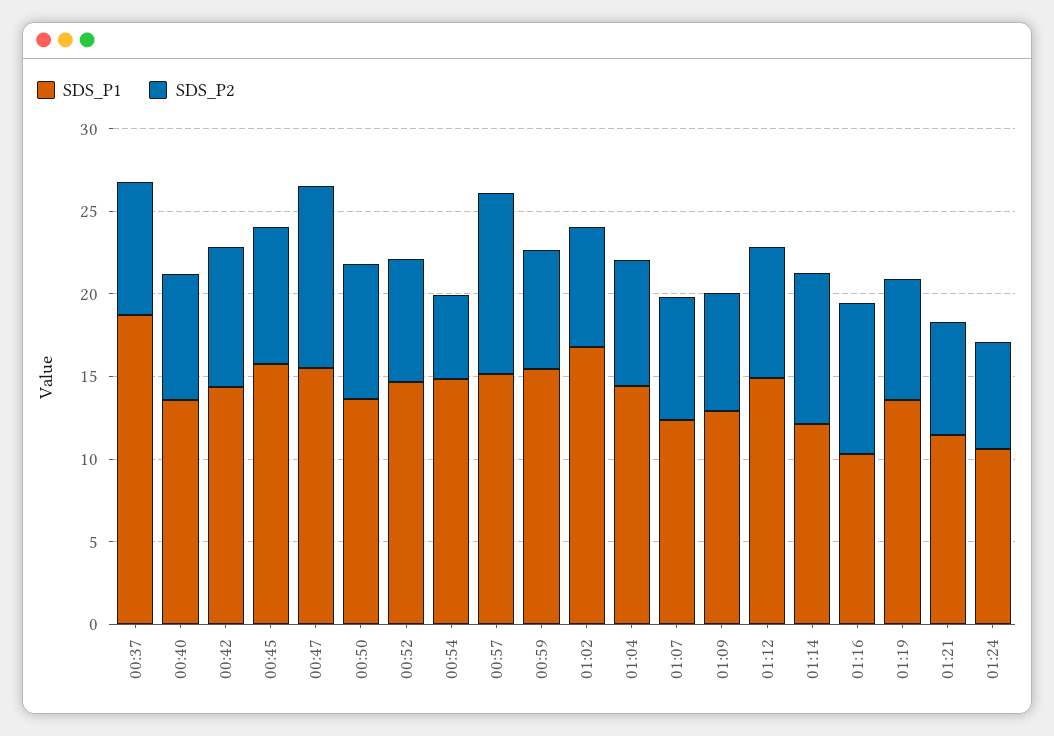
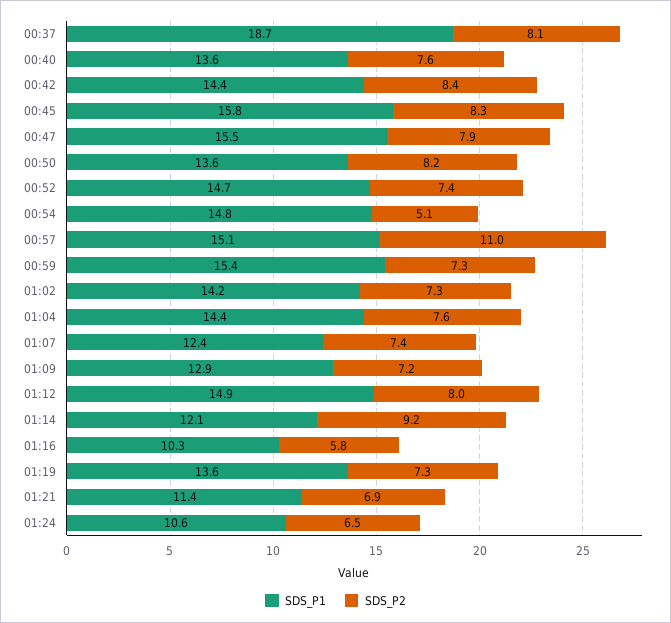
  {
    "SDS_P1": {
      "00:37": 18.7,
      "00:40": 13.6,
      "00:42": 14.4,
      "00:45": 15.8,
      "00:47": 15.5,
      "00:50": 13.6,
      "00:52": 14.7,
      "00:54": 14.8,
      "00:57": 15.1,
      "00:59": 15.4,
-     "01:02": 17,
+     "01:02": 14.2,
      "01:04": 14.4,
      "01:07": 12.4,
      "01:09": 12.9,
      "01:12": 14.9,
      "01:14": 12.1,
      "01:16": 10.3,
      "01:19": 13.6,
      "01:21": 11.4,
      "01:24": 10.6
    },
    "SDS_P2": {
      "00:37": 8.1,
      "00:40": 7.6,
      "00:42": 8.4,
      "00:45": 8.3,
-     "00:47": 11,
+     "00:47": 7.9,
      "00:50": 8.2,
      "00:52": 7.4,
      "00:54": 5.1,
      "00:57": 11,
      "00:59": 7.3,
      "01:02": 7.3,
      "01:04": 7.6,
      "01:07": 7.4,
      "01:09": 7.2,
      "01:12": 8,
      "01:14": 9.2,
-     "01:16": 9,
+     "01:16": 5.8,
      "01:19": 7.3,
      "01:21": 6.9,
      "01:24": 6.5
    }
  }

